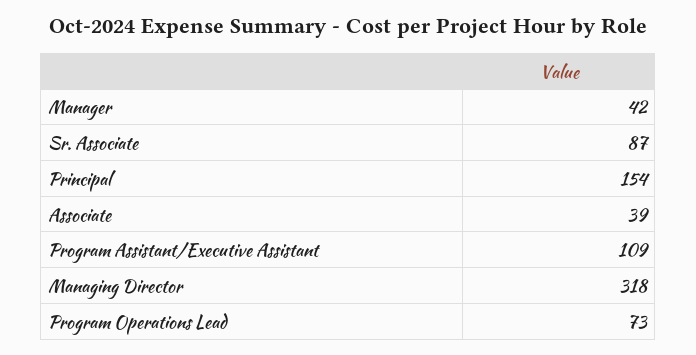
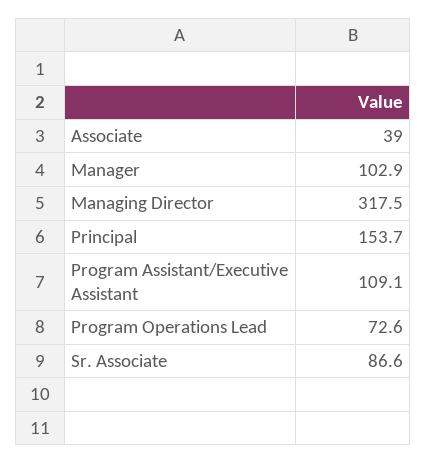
  {
-   "Manager": 42,
+   "Manager": 102.9,
    "Sr. Associate": 86.6,
    "Principal": 153.7,
    "Associate": 39,
    "Program Assistant/Executive Assistant": 109.1,
    "Managing Director": 317.5,
    "Program Operations Lead": 72.6
  }

